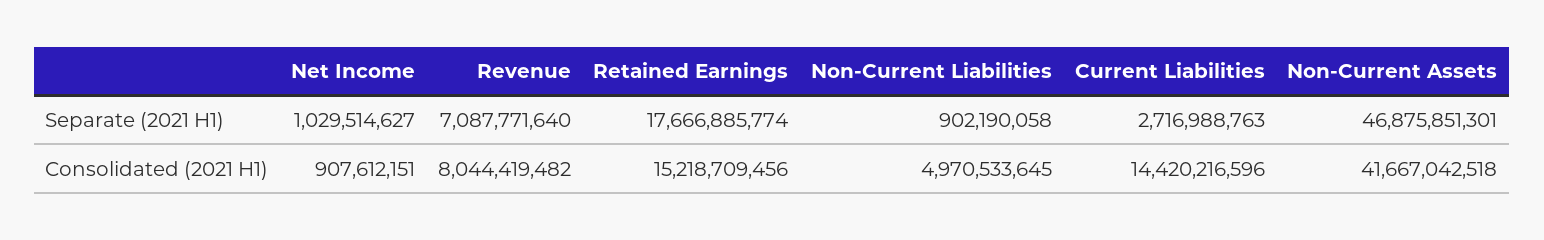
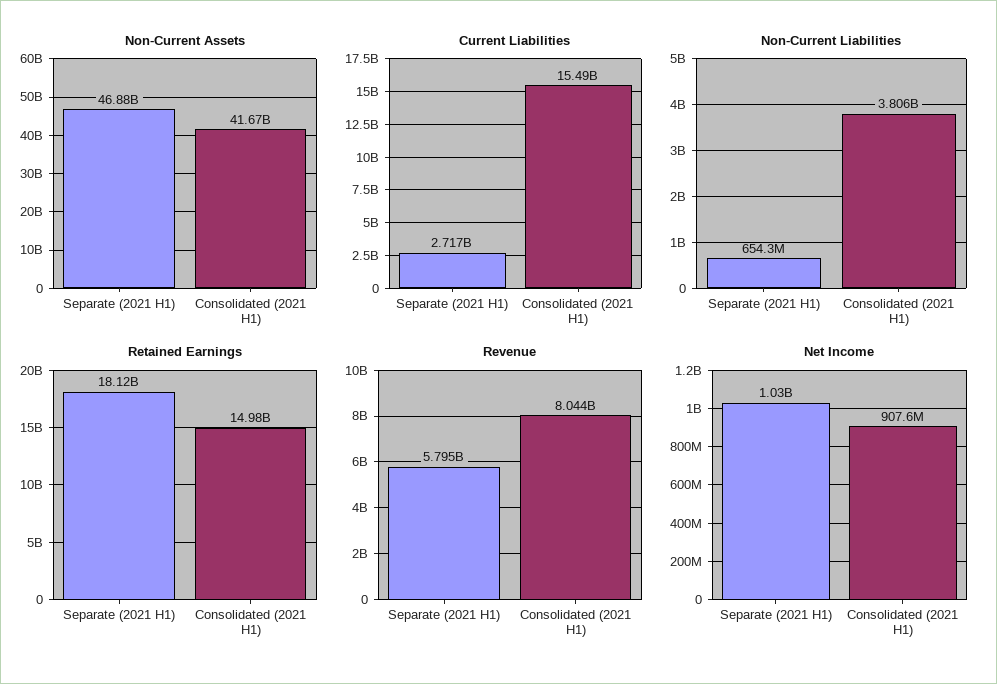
  {
    "Net Income": {
      "Separate (2021 H1)": 1029514627,
      "Consolidated (2021 H1)": 907612151
    },
    "Revenue": {
-     "Separate (2021 H1)": 7087771640,
+     "Separate (2021 H1)": 5795000000,
      "Consolidated (2021 H1)": 8044419482
    },
    "Retained Earnings": {
-     "Separate (2021 H1)": 17666885774,
+     "Separate (2021 H1)": 18120000000,
-     "Consolidated (2021 H1)": 15218709456
+     "Consolidated (2021 H1)": 14980000000
    },
    "Non-Current Liabilities": {
-     "Separate (2021 H1)": 902190058,
+     "Separate (2021 H1)": 654300000,
-     "Consolidated (2021 H1)": 4970533645
+     "Consolidated (2021 H1)": 3806000000
    },
    "Current Liabilities": {
      "Separate (2021 H1)": 2716988763,
-     "Consolidated (2021 H1)": 14420216596
+     "Consolidated (2021 H1)": 15490000000
    },
    "Non-Current Assets": {
      "Separate (2021 H1)": 46875851301,
      "Consolidated (2021 H1)": 41667042518
    }
  }

